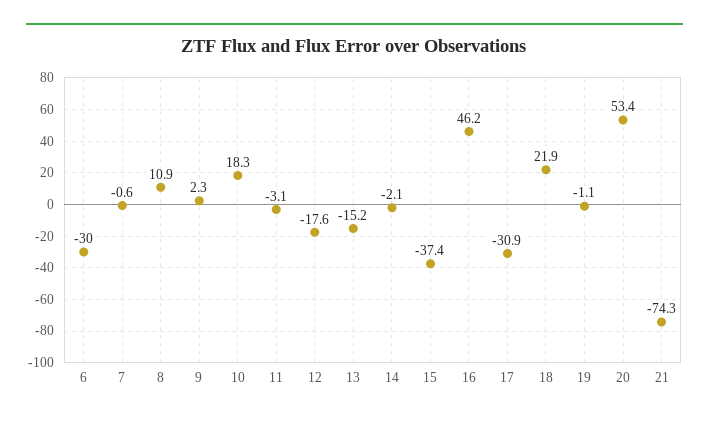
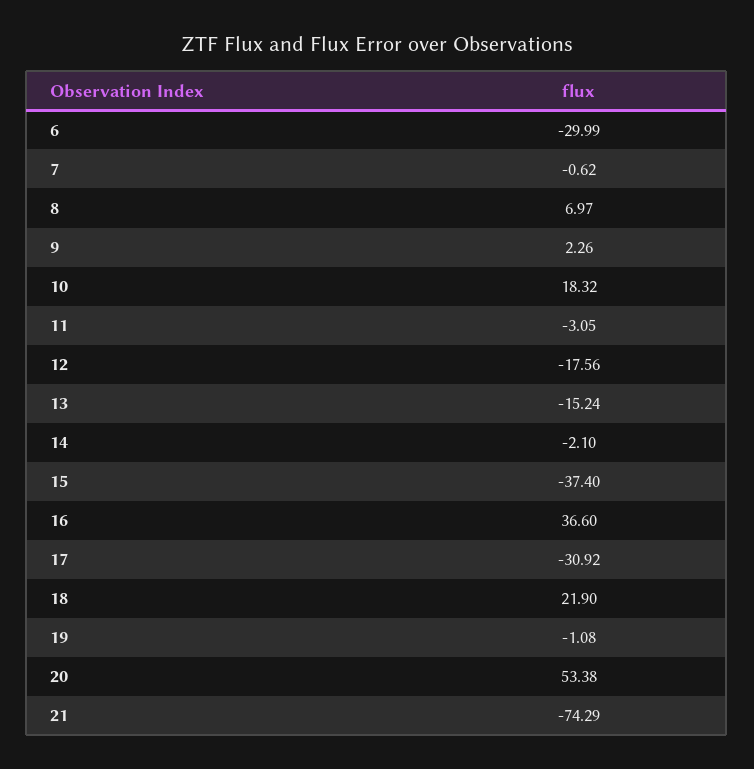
  {
    "6": -29.99,
    "7": -0.62,
-   "8": 10.9,
+   "8": 6.97,
    "9": 2.26,
    "10": 18.32,
    "11": -3.05,
    "12": -17.56,
    "13": -15.24,
    "14": -2.1,
    "15": -37.4,
-   "16": 46.2,
+   "16": 36.6,
    "17": -30.92,
    "18": 21.9,
    "19": -1.08,
    "20": 53.38,
    "21": -74.29
  }

